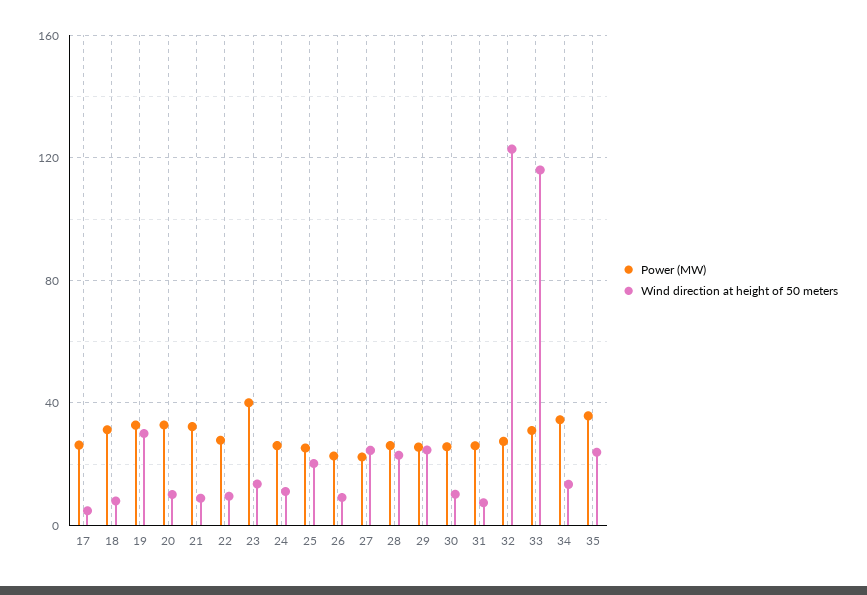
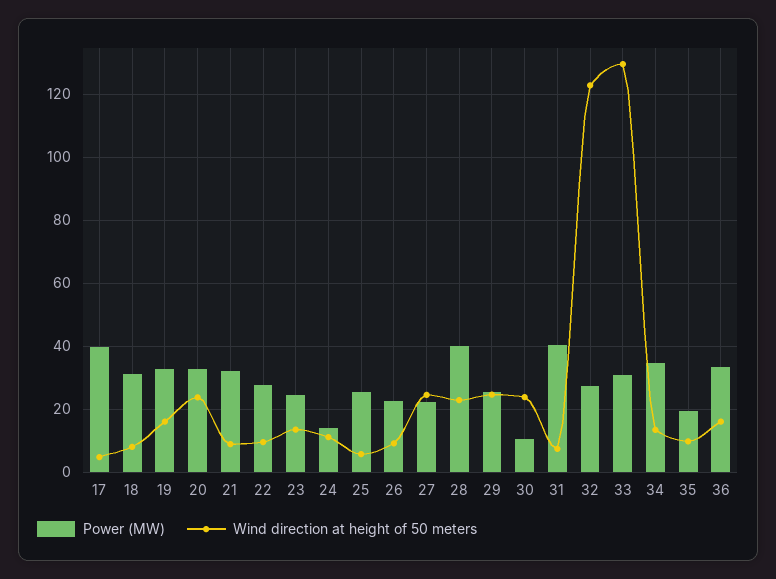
  {
    "Power (MW)": {
-     "17": 25,
+     "17": 40,
      "18": 32,
      "19": 32,
      "20": 32,
      "21": 32,
      "22": 28,
-     "23": 40,
+     "23": 24,
-     "24": 25,
+     "24": 14,
      "25": 26,
      "26": 22,
      "27": 22,
-     "28": 25,
+     "28": 40,
      "29": 26,
-     "30": 25,
+     "30": 10,
-     "31": 25,
+     "31": 40,
      "32": 28,
      "33": 30,
      "34": 34,
-     "35": 35
+     "35": 20,
+     "36": 34
    },
    "Wind direction at height of 50 meters": {
      "17": 4,
      "18": 8,
-     "19": 30,
+     "19": 16,
-     "20": 10,
+     "20": 24,
      "21": 8,
      "22": 10,
      "23": 14,
      "24": 12,
-     "25": 20,
+     "25": 6,
      "26": 10,
      "27": 24,
      "28": 22,
      "29": 24,
-     "30": 10,
+     "30": 24,
      "31": 8,
      "32": 122,
-     "33": 115,
+     "33": 130,
      "34": 14,
-     "35": 25
+     "35": 10,
+     "36": 16
    }
  }

